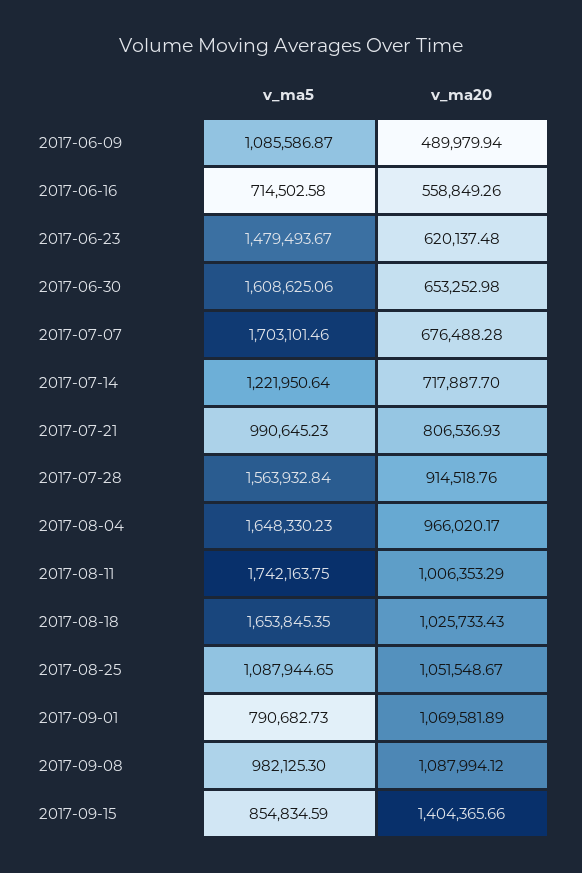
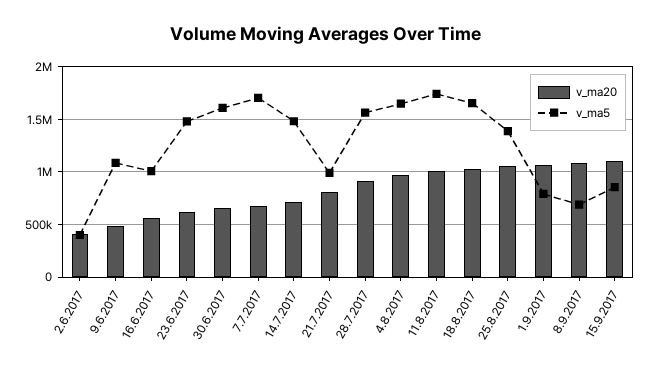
  {
    "v_ma5": {
      "2017-06-09": 1085586.87,
-     "2017-06-16": 714502.58,
+     "2017-06-16": 1000000,
      "2017-06-23": 1479493.67,
      "2017-06-30": 1608625.06,
      "2017-07-07": 1703101.46,
-     "2017-07-14": 1221950.64,
+     "2017-07-14": 1500000,
      "2017-07-21": 990645.23,
      "2017-07-28": 1563932.84,
      "2017-08-04": 1648330.23,
      "2017-08-11": 1742163.75,
      "2017-08-18": 1653845.35,
-     "2017-08-25": 1087944.65,
+     "2017-08-25": 1400000,
      "2017-09-01": 790682.73,
-     "2017-09-08": 982125.3,
+     "2017-09-08": 700000,
-     "2017-09-15": 854834.59
+     "2017-09-15": 854834.59,
+     "2.6.2017": 400000
    },
    "v_ma20": {
      "2017-06-09": 489979.94,
      "2017-06-16": 558849.26,
      "2017-06-23": 620137.48,
      "2017-06-30": 653252.98,
      "2017-07-07": 676488.28,
      "2017-07-14": 717887.7,
      "2017-07-21": 806536.93,
      "2017-07-28": 914518.76,
      "2017-08-04": 966020.17,
      "2017-08-11": 1006353.29,
      "2017-08-18": 1025733.43,
      "2017-08-25": 1051548.67,
      "2017-09-01": 1069581.89,
      "2017-09-08": 1087994.12,
-     "2017-09-15": 1404365.66
+     "2017-09-15": 1100000,
+     "2.6.2017": 400000
    }
  }

